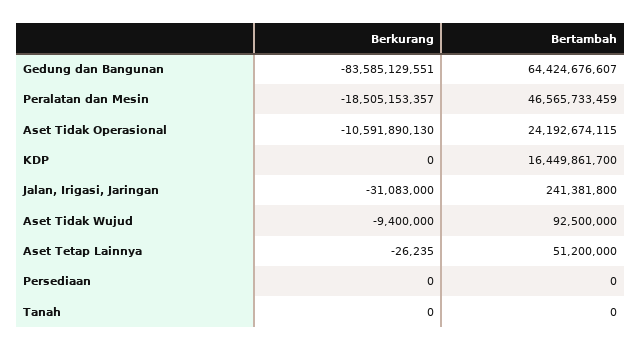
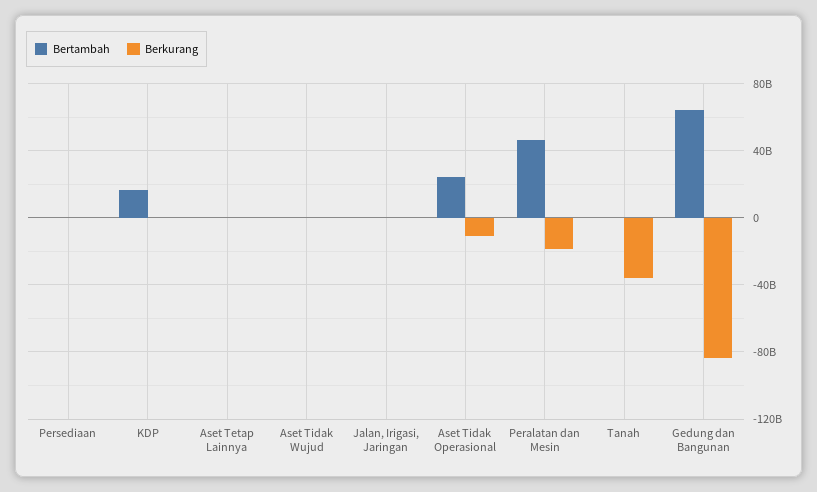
  {
    "Berkurang": {
      "Gedung dan Bangunan": -83585129551,
      "Peralatan dan Mesin": -18505153357,
      "Aset Tidak Operasional": -10591890130,
      "KDP": 0,
      "Jalan, Irigasi, Jaringan": -31083000,
      "Aset Tidak Wujud": -9400000,
      "Aset Tetap Lainnya": -26235,
      "Persediaan": 0,
-     "Tanah": 0
+     "Tanah": -35000000000
    },
    "Bertambah": {
      "Gedung dan Bangunan": 64424676607,
      "Peralatan dan Mesin": 46565733459,
      "Aset Tidak Operasional": 24192674115,
      "KDP": 16449861700,
      "Jalan, Irigasi, Jaringan": 241381800,
      "Aset Tidak Wujud": 92500000,
      "Aset Tetap Lainnya": 51200000,
      "Persediaan": 0,
      "Tanah": 0
    }
  }

